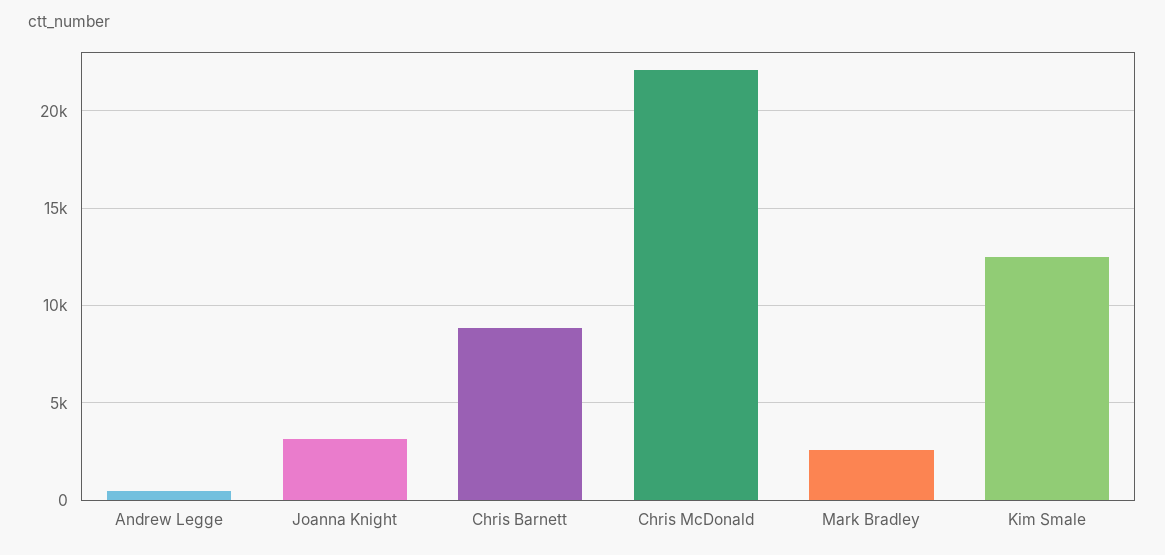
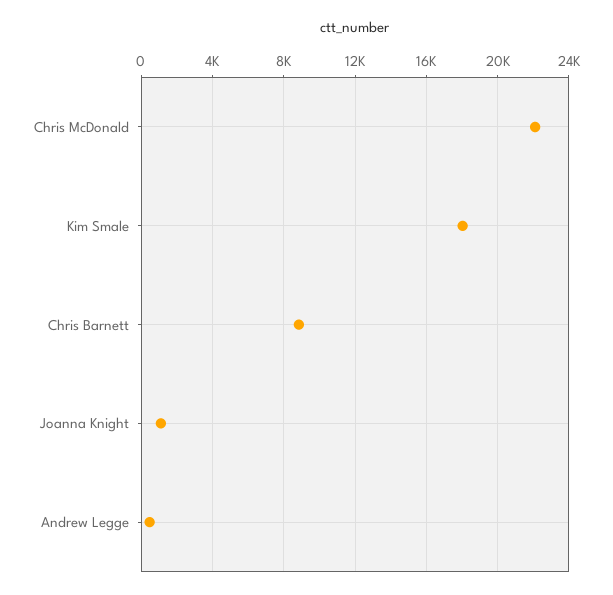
  {
    "Andrew Legge": 500,
-   "Joanna Knight": 3000,
+   "Joanna Knight": 1000,
    "Chris Barnett": 9000,
    "Chris McDonald": 22000,
-   "Mark Bradley": 2500,
-   "Kim Smale": 12500
+   "Kim Smale": 18000
  }

